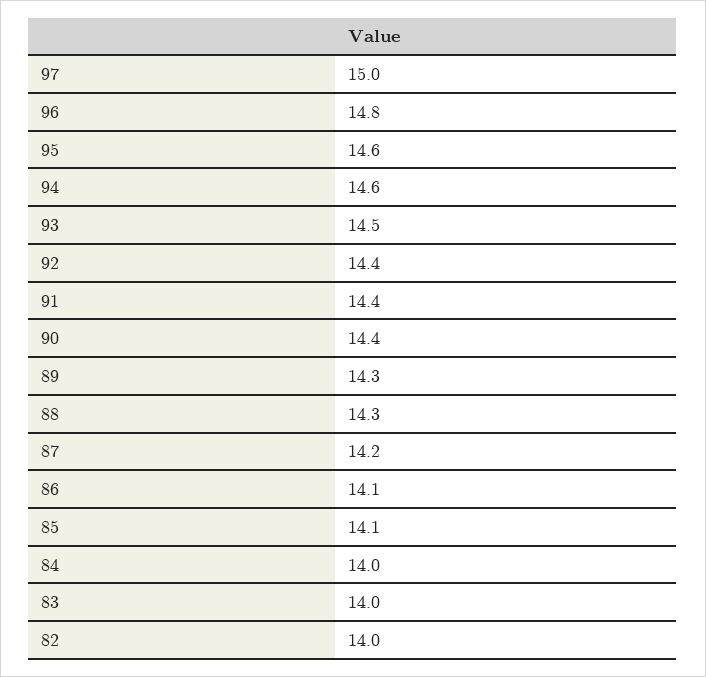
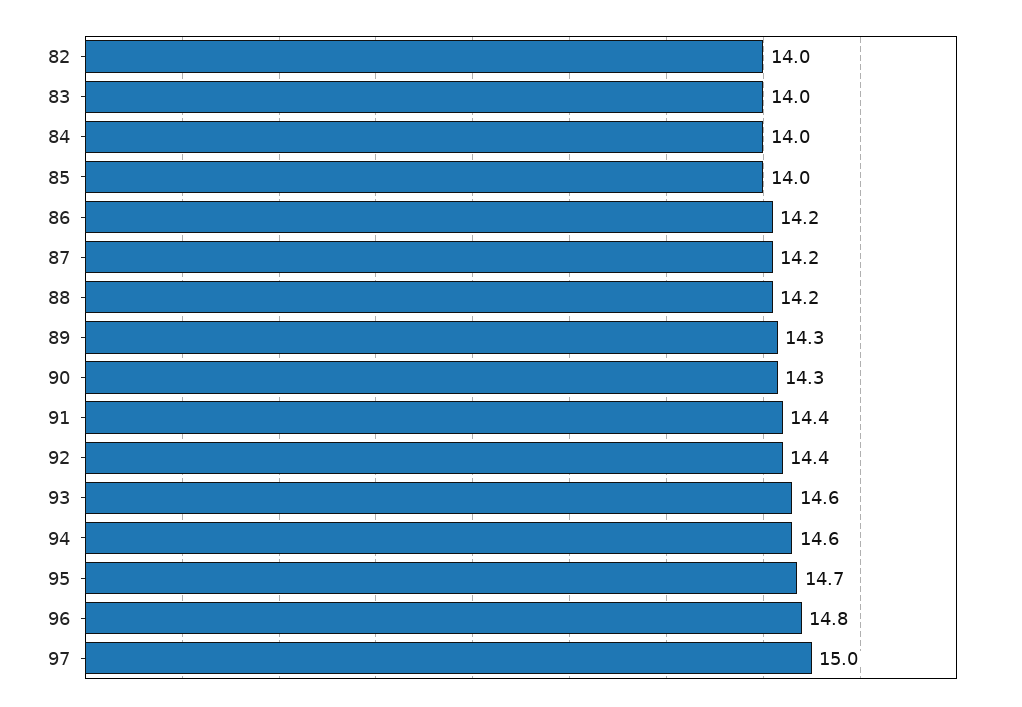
  {
    "97": 15,
    "96": 14.8,
-   "95": 14.6,
+   "95": 14.7,
    "94": 14.6,
-   "93": 14.5,
+   "93": 14.6,
    "92": 14.4,
    "91": 14.4,
-   "90": 14.4,
+   "90": 14.3,
    "89": 14.3,
-   "88": 14.3,
+   "88": 14.2,
    "87": 14.2,
-   "86": 14.1,
+   "86": 14.2,
-   "85": 14.1,
+   "85": 14,
    "84": 14,
    "83": 14,
    "82": 14
  }

